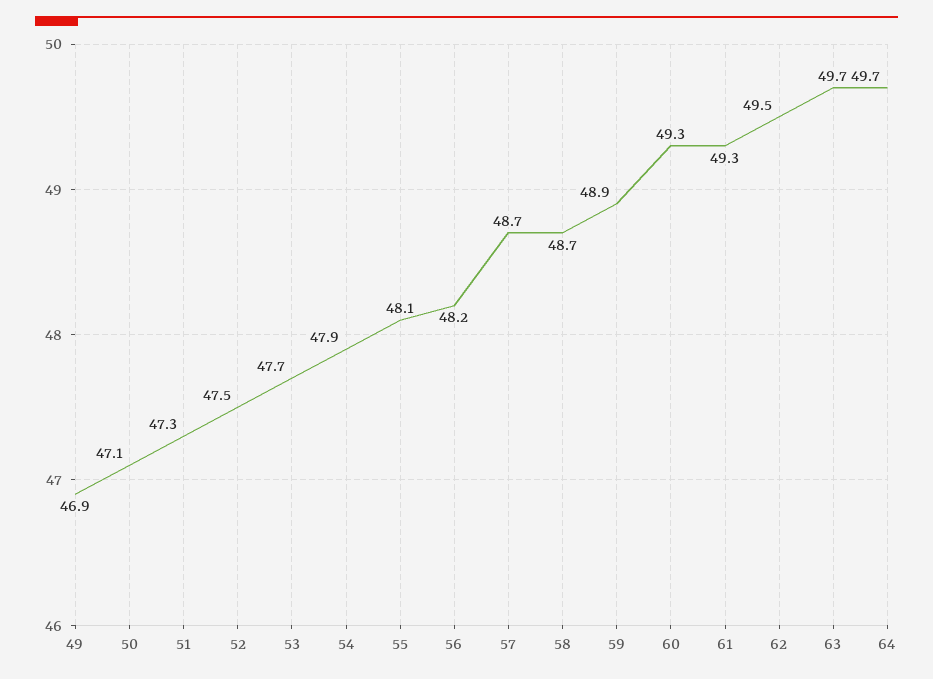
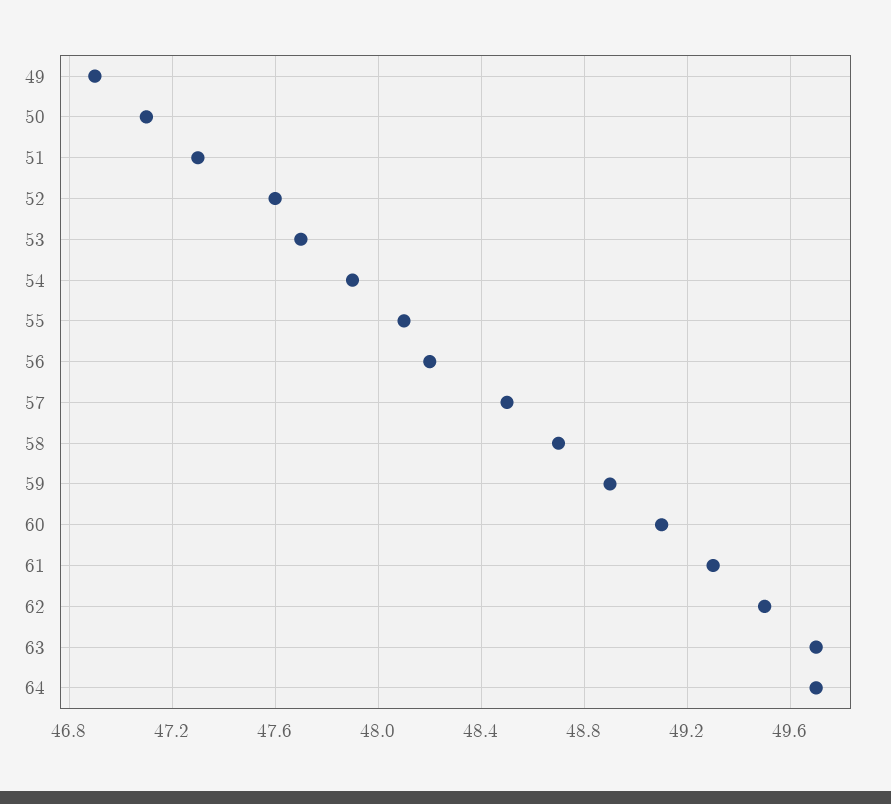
  {
    "49": 46.9,
    "50": 47.1,
    "51": 47.3,
-   "52": 47.5,
+   "52": 47.6,
    "53": 47.7,
    "54": 47.9,
    "55": 48.1,
    "56": 48.2,
-   "57": 48.7,
+   "57": 48.5,
    "58": 48.7,
    "59": 48.9,
-   "60": 49.3,
+   "60": 49.1,
    "61": 49.3,
    "62": 49.5,
    "63": 49.7,
    "64": 49.7
  }

